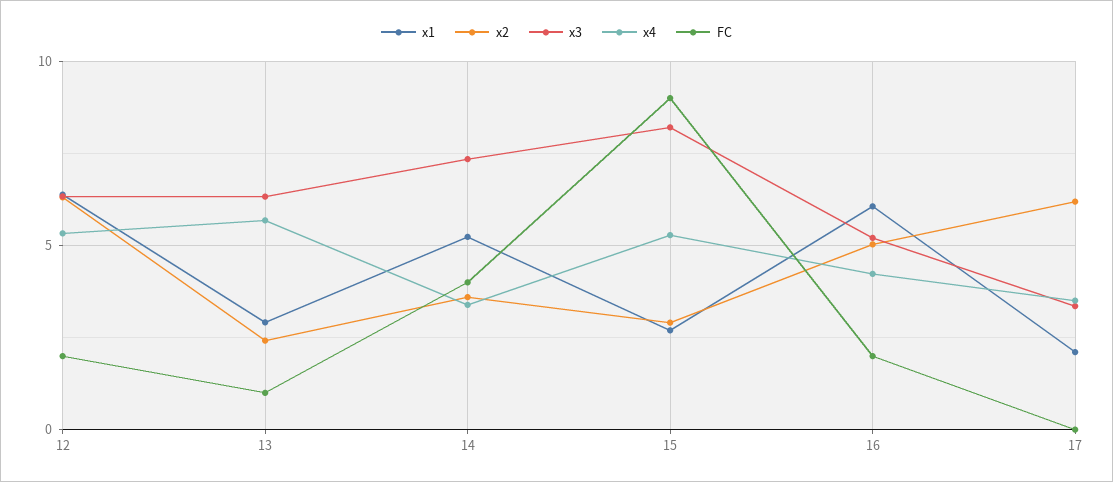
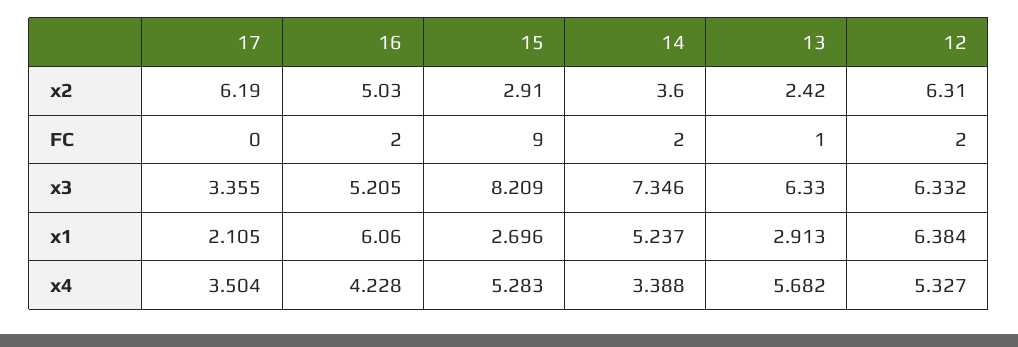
  {
    "x1": {
      "12": 6.384,
      "13": 2.913,
      "14": 5.237,
      "15": 2.696,
      "16": 6.06,
      "17": 2.105
    },
    "x2": {
      "12": 6.31,
      "13": 2.42,
      "14": 3.6,
      "15": 2.91,
      "16": 5.03,
      "17": 6.19
    },
    "x3": {
      "12": 6.332,
      "13": 6.33,
      "14": 7.346,
      "15": 8.209,
      "16": 5.205,
      "17": 3.355
    },
    "x4": {
      "12": 5.327,
      "13": 5.682,
      "14": 3.388,
      "15": 5.283,
      "16": 4.228,
      "17": 3.504
    },
    "FC": {
      "12": 2,
      "13": 1,
-     "14": 4,
+     "14": 2,
      "15": 9,
      "16": 2,
      "17": 0
    }
  }

